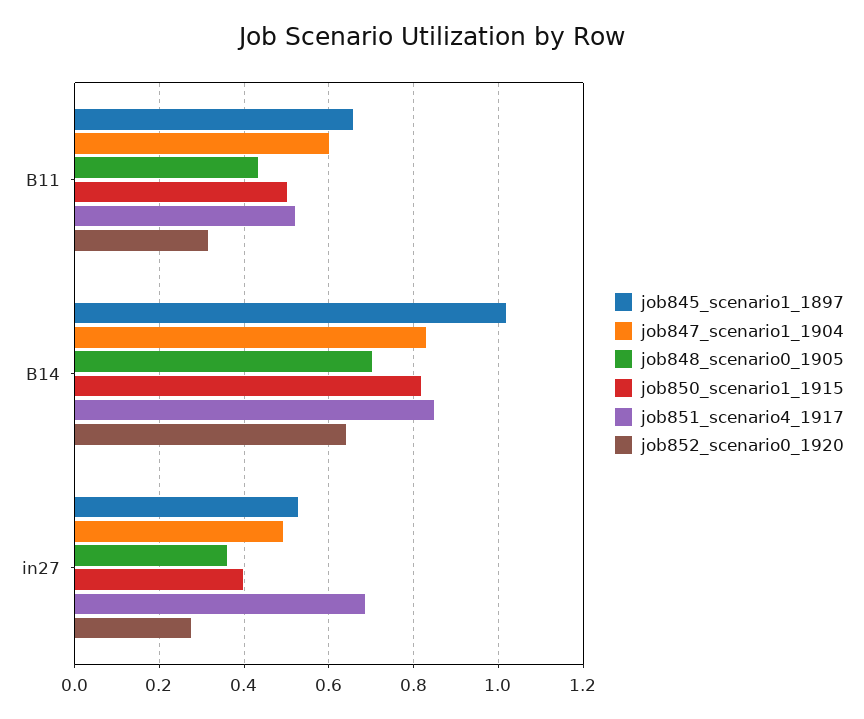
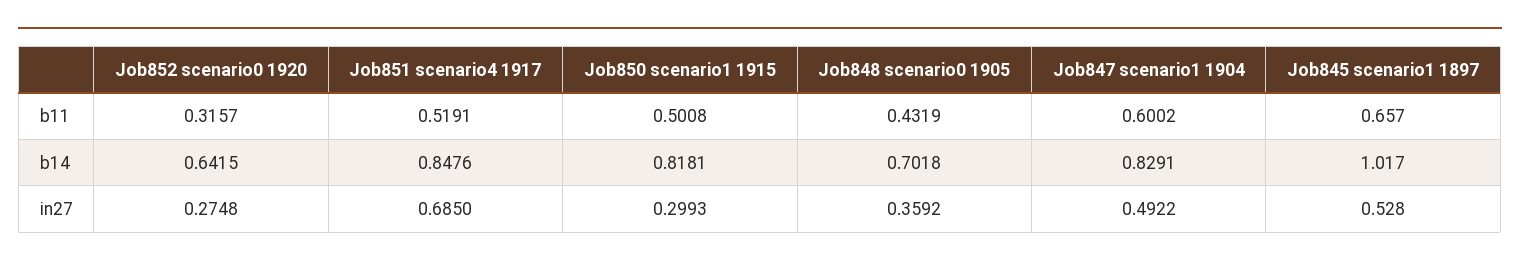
  {
    "job845_scenario1_1897": {
      "B11": 0.657,
      "B14": 1.017,
      "in27": 0.528
    },
    "job847_scenario1_1904": {
      "B11": 0.6002,
      "B14": 0.8291,
      "in27": 0.4922
    },
    "job848_scenario0_1905": {
      "B11": 0.4319,
      "B14": 0.7018,
      "in27": 0.3592
    },
    "job850_scenario1_1915": {
      "B11": 0.5008,
      "B14": 0.8181,
-     "in27": 0.4
+     "in27": 0.2993
    },
    "job851_scenario4_1917": {
      "B11": 0.5191,
      "B14": 0.8476,
      "in27": 0.685
    },
    "job852_scenario0_1920": {
      "B11": 0.3157,
      "B14": 0.6415,
      "in27": 0.2748
    }
  }

